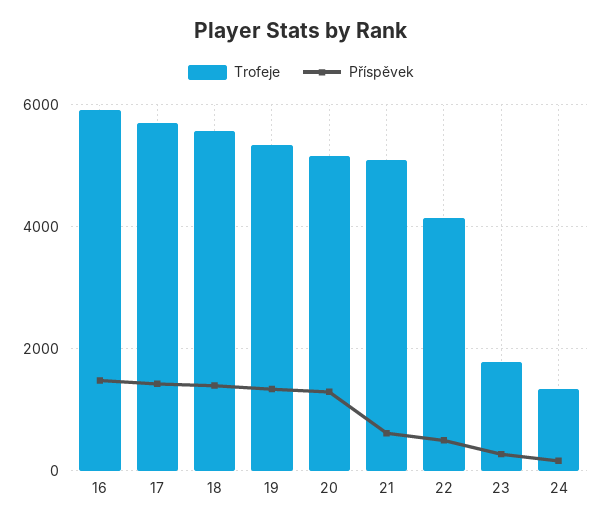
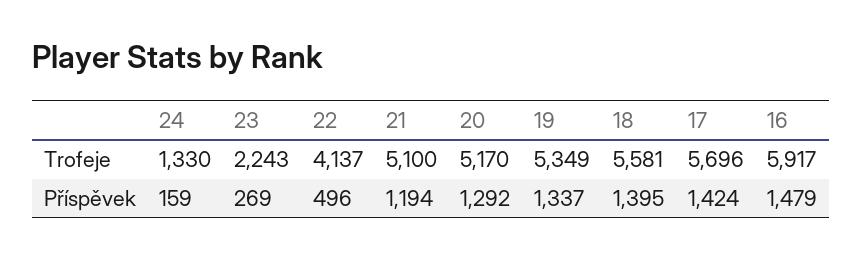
  {
    "Trofeje": {
      "16": 5917,
      "17": 5696,
      "18": 5581,
      "19": 5349,
      "20": 5170,
      "21": 5100,
      "22": 4137,
-     "23": 1800,
+     "23": 2243,
      "24": 1330
    },
    "Příspěvek": {
      "16": 1479,
      "17": 1424,
      "18": 1395,
      "19": 1337,
      "20": 1292,
-     "21": 600,
+     "21": 1194,
      "22": 496,
      "23": 269,
      "24": 159
    }
  }

